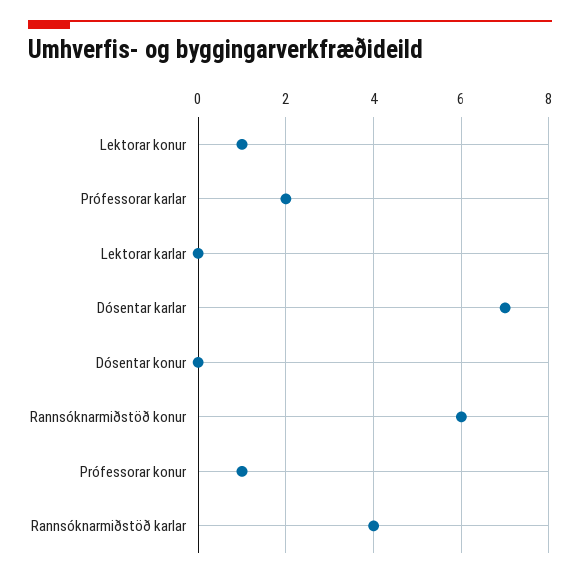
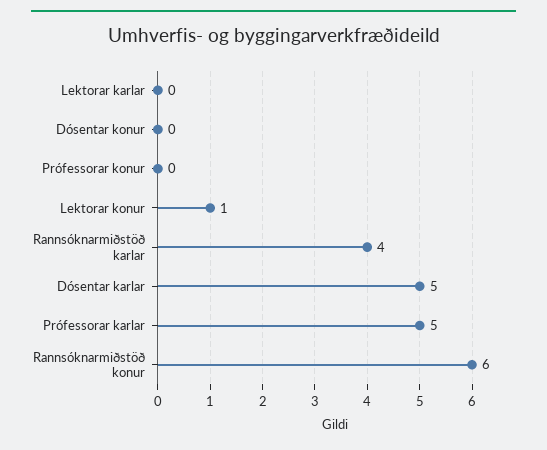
  {
    "Lektorar konur": 1,
-   "Prófessorar karlar": 2,
+   "Prófessorar karlar": 5,
    "Lektorar karlar": 0,
-   "Dósentar karlar": 7,
+   "Dósentar karlar": 5,
    "Dósentar konur": 0,
    "Rannsóknarmiðstöð konur": 6,
-   "Prófessorar konur": 1,
+   "Prófessorar konur": 0,
    "Rannsóknarmiðstöð karlar": 4
  }

